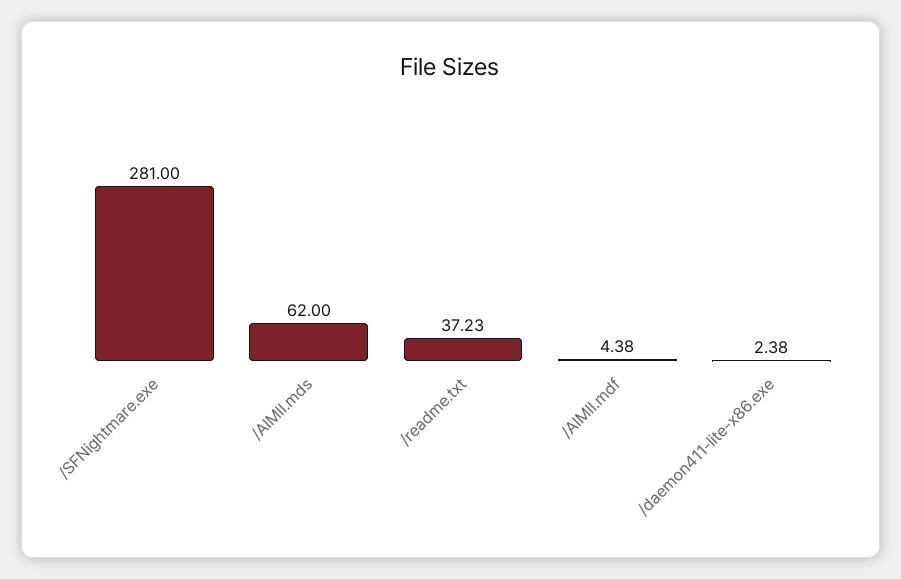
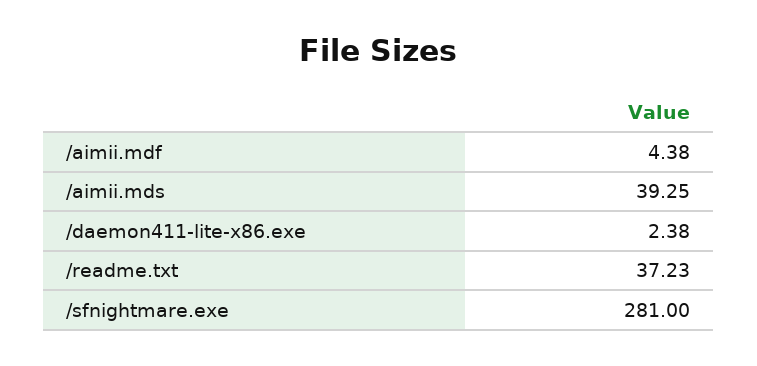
  {
    "/SFNightmare.exe": 281,
-   "/AIMII.mds": 62,
+   "/AIMII.mds": 39.25,
    "/readme.txt": 37.23,
    "/AIMII.mdf": 4.38,
    "/daemon411-lite-x86.exe": 2.38
  }

